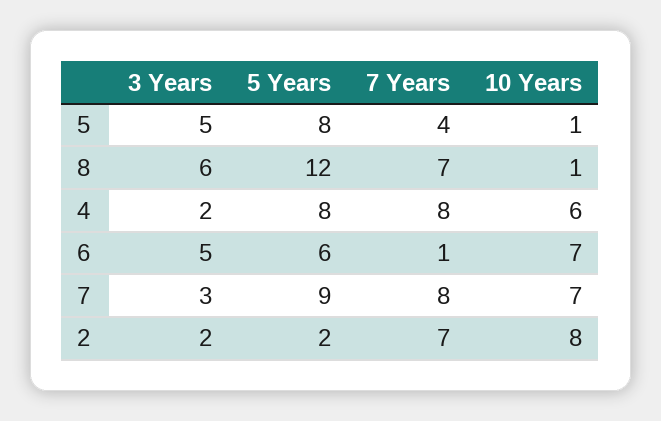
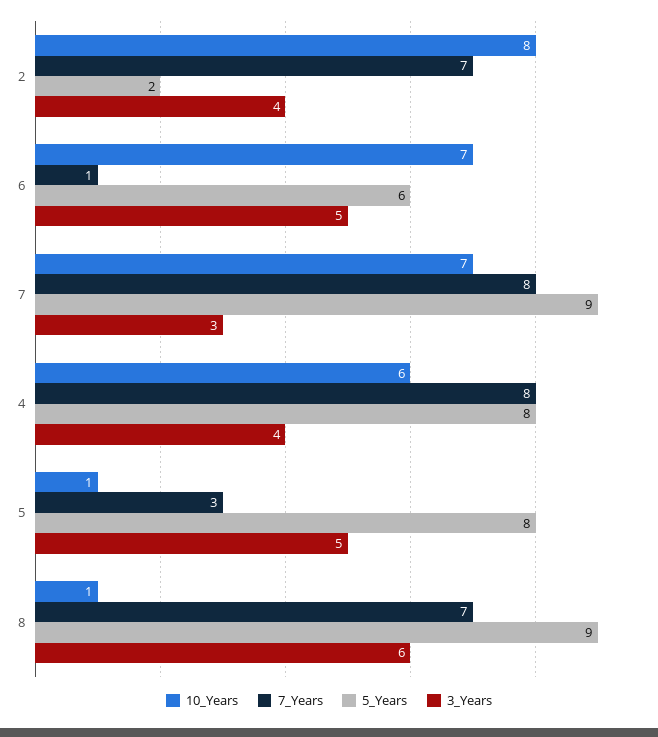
  {
    "3 Years": {
      "5": 5,
      "8": 6,
-     "4": 2,
+     "4": 4,
      "6": 5,
      "7": 3,
-     "2": 2
+     "2": 4
    },
    "5 Years": {
      "5": 8,
-     "8": 12,
+     "8": 9,
      "4": 8,
      "6": 6,
      "7": 9,
      "2": 2
    },
    "7 Years": {
-     "5": 4,
+     "5": 3,
      "8": 7,
      "4": 8,
      "6": 1,
      "7": 8,
      "2": 7
    },
    "10 Years": {
      "5": 1,
      "8": 1,
      "4": 6,
      "6": 7,
      "7": 7,
      "2": 8
    }
  }

